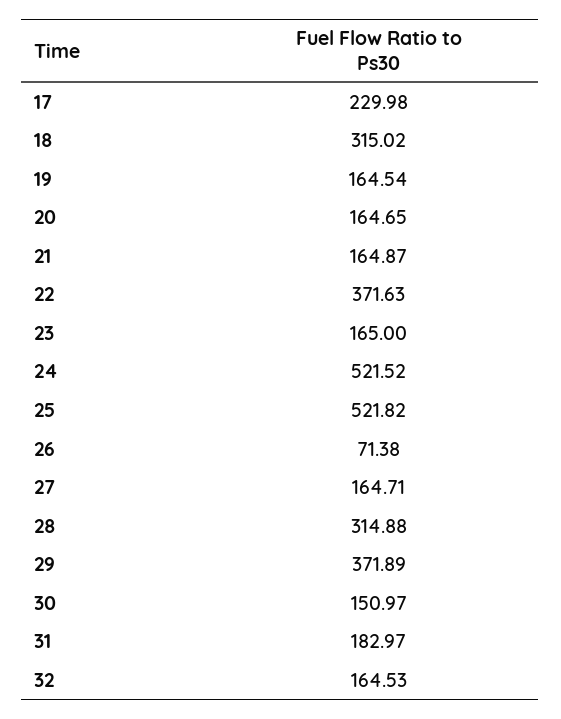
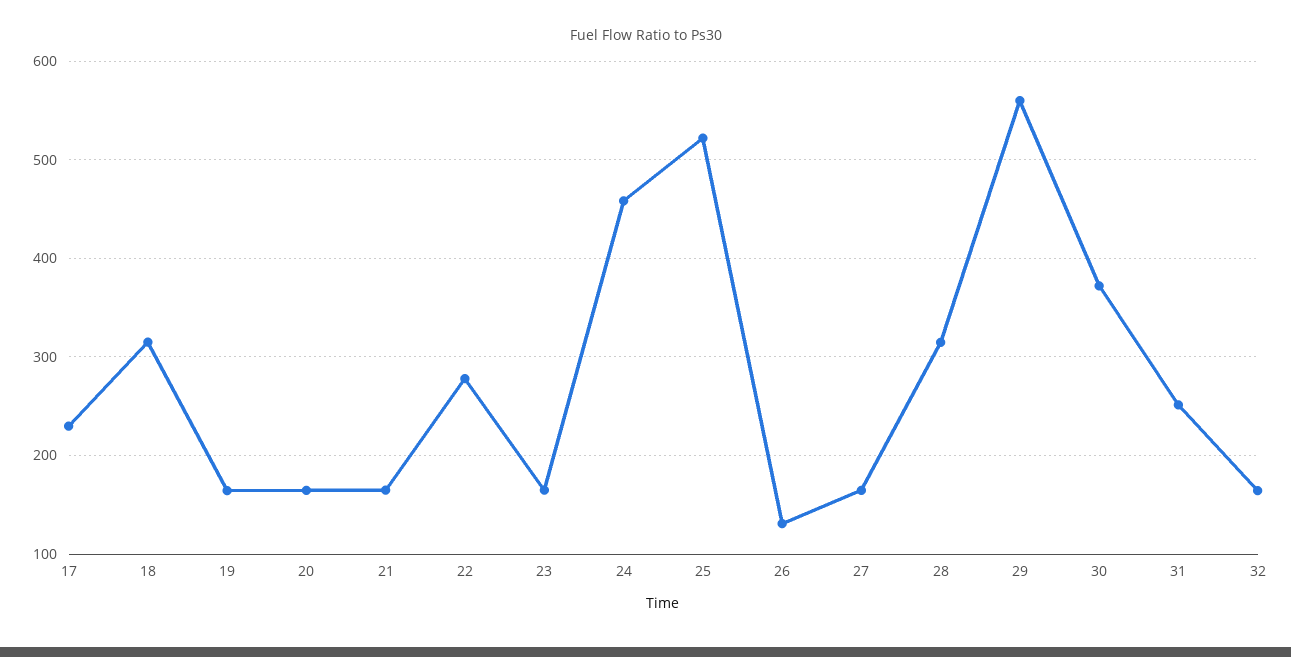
  {
    "17": 229.98,
    "18": 315.02,
    "19": 164.54,
    "20": 164.65,
    "21": 164.87,
-   "22": 371.63,
+   "22": 280,
    "23": 165,
-   "24": 521.52,
+   "24": 460,
    "25": 521.82,
-   "26": 71.38,
+   "26": 130,
    "27": 164.71,
    "28": 314.88,
-   "29": 371.89,
+   "29": 560,
-   "30": 150.97,
+   "30": 370,
-   "31": 182.97,
+   "31": 250,
    "32": 164.53
  }

